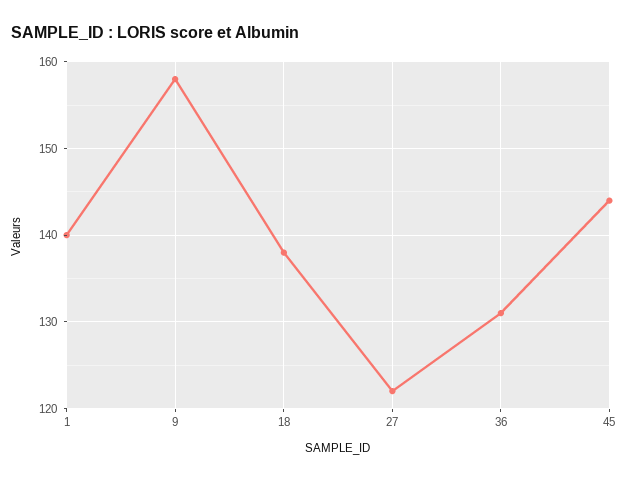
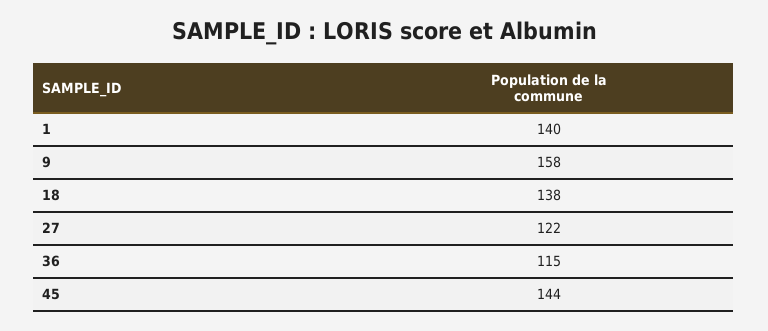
  {
    "1": 140,
    "9": 158,
    "18": 138,
    "27": 122,
-   "36": 131,
+   "36": 115,
    "45": 144
  }

